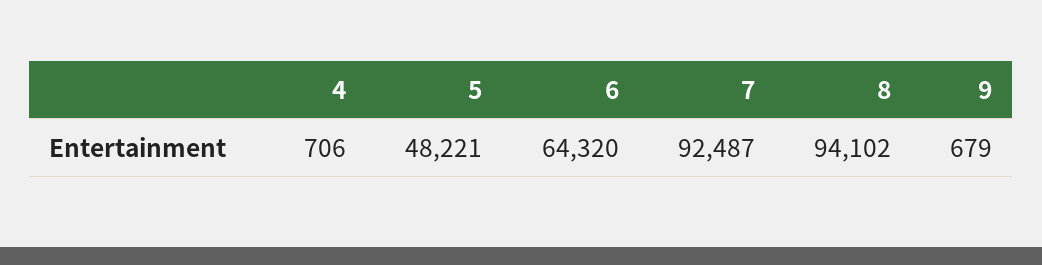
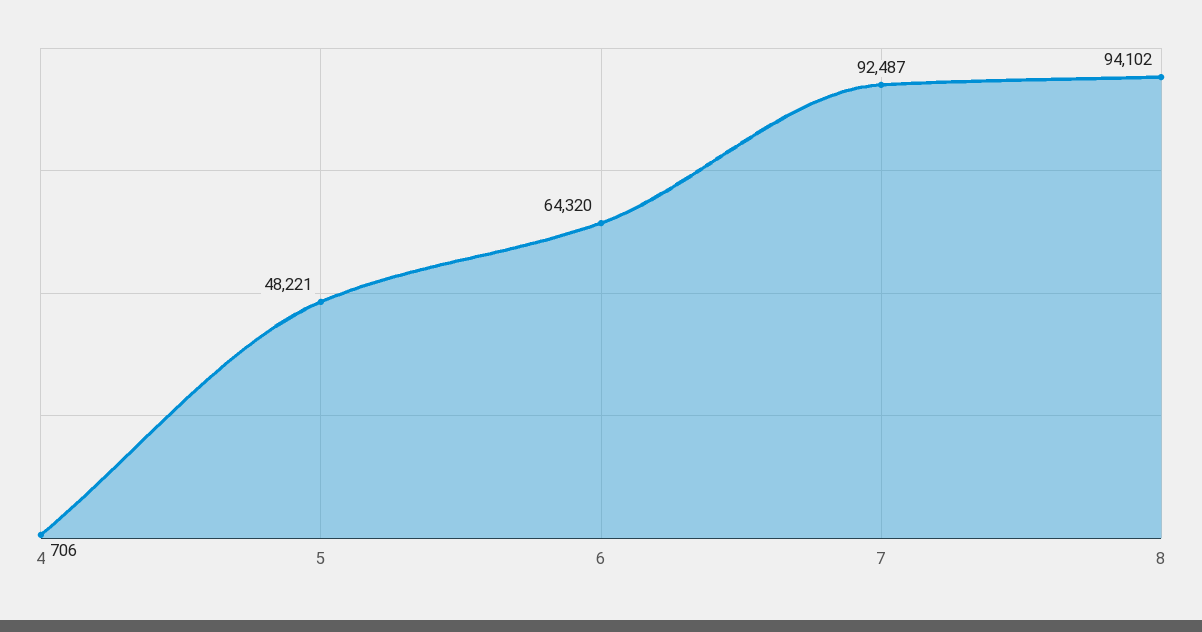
  {
    "4": 706,
    "5": 48221,
    "6": 64320,
    "7": 92487,
-   "8": 94102,
+   "8": 94102
-   "9": 679
  }

